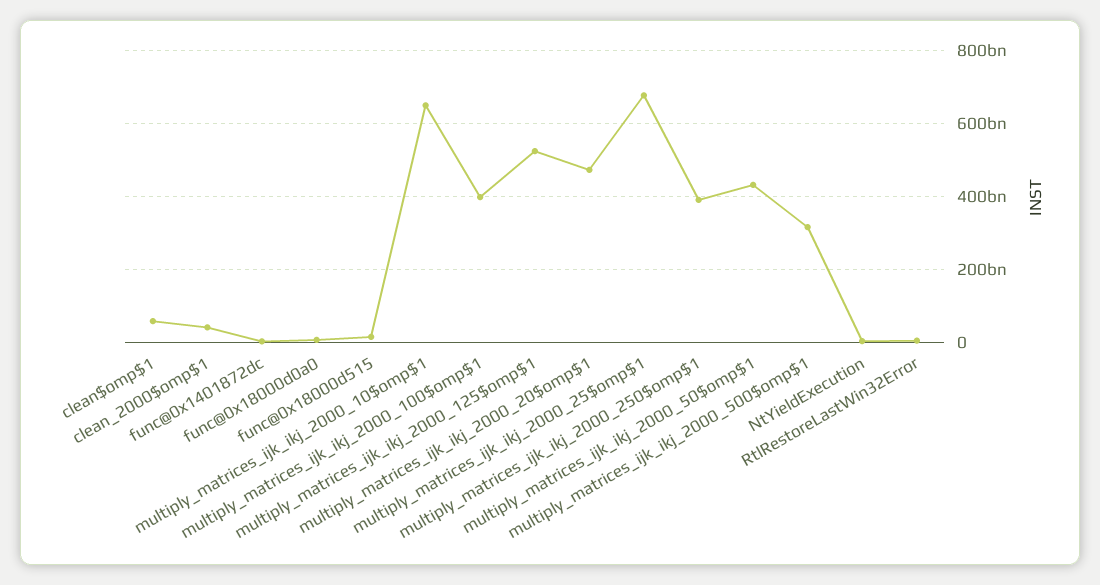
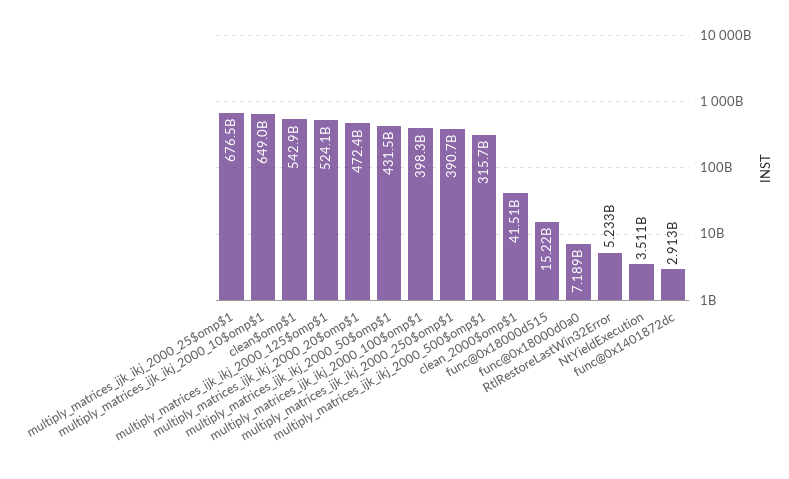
  {
-   "clean$omp$1": 60000000000,
+   "clean$omp$1": 542900000000,
    "clean_2000$omp$1": 41510000000,
    "func@0x1401872dc": 2913000000,
    "func@0x18000d0a0": 7189000000,
    "func@0x18000d515": 15220000000,
    "multiply_matrices_ijk_ikj_2000_10$omp$1": 649000000000,
    "multiply_matrices_ijk_ikj_2000_100$omp$1": 398300000000,
    "multiply_matrices_ijk_ikj_2000_125$omp$1": 524100000000,
    "multiply_matrices_ijk_ikj_2000_20$omp$1": 472400000000,
    "multiply_matrices_ijk_ikj_2000_25$omp$1": 676500000000,
    "multiply_matrices_ijk_ikj_2000_250$omp$1": 390700000000,
    "multiply_matrices_ijk_ikj_2000_50$omp$1": 431500000000,
    "multiply_matrices_ijk_ikj_2000_500$omp$1": 315700000000,
    "NtYieldExecution": 3511000000,
    "RtlRestoreLastWin32Error": 5233000000
  }

